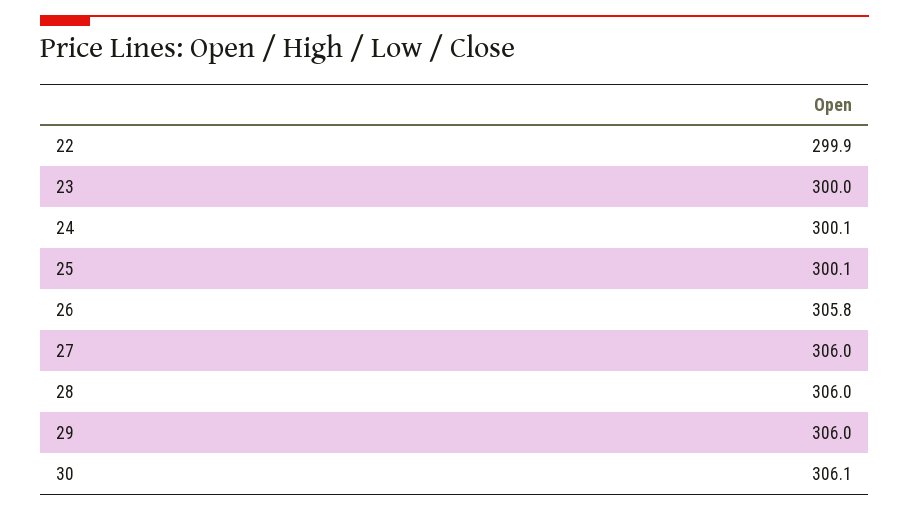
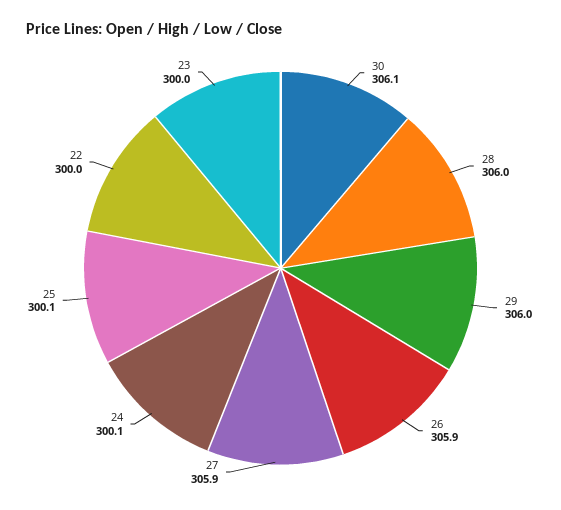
  {
-   "22": 299.9,
+   "22": 300,
    "23": 300,
    "24": 300.1,
    "25": 300.1,
-   "26": 305.8,
+   "26": 305.9,
-   "27": 306,
+   "27": 305.9,
    "28": 306,
    "29": 306,
    "30": 306.1
  }

